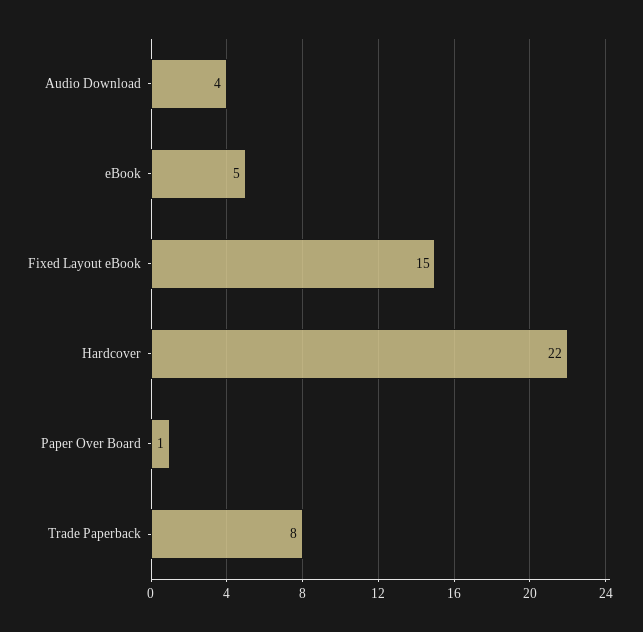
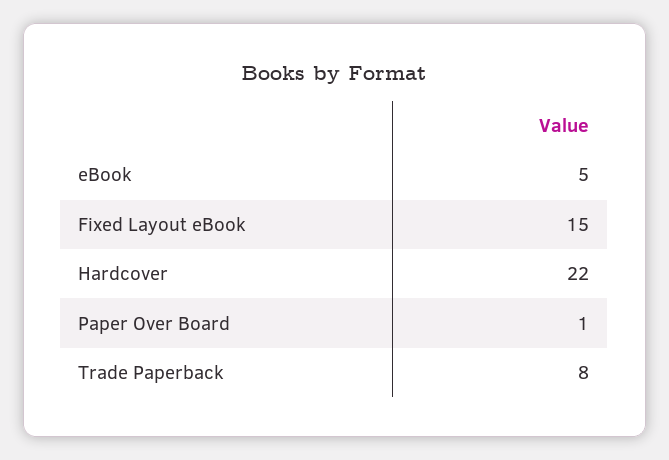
  {
-   "Audio Download": 4,
    "eBook": 5,
    "Fixed Layout eBook": 15,
    "Hardcover": 22,
    "Paper Over Board": 1,
    "Trade Paperback": 8
  }

